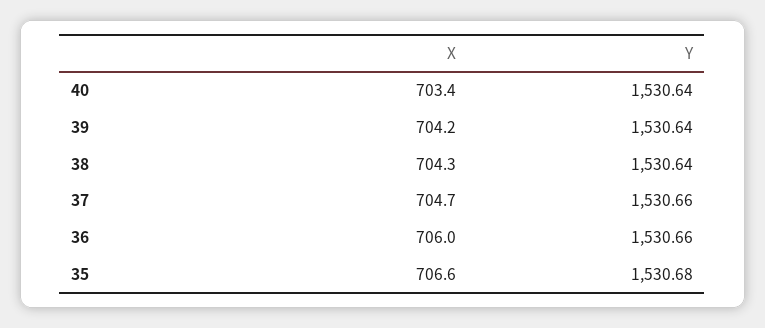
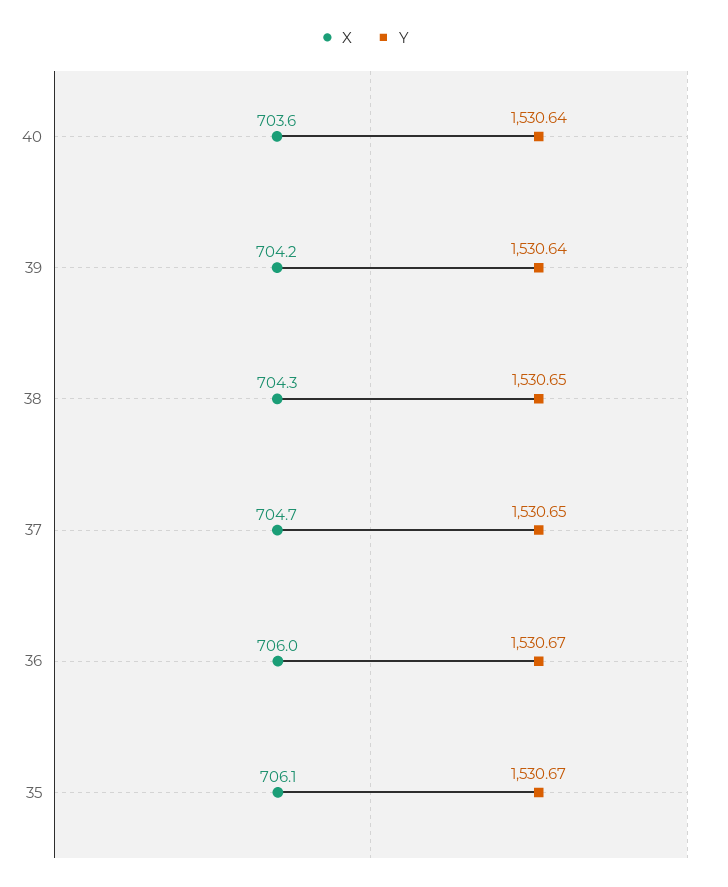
  {
    "X": {
-     "40": 703.4,
+     "40": 703.6,
      "39": 704.2,
      "38": 704.3,
      "37": 704.7,
      "36": 706,
-     "35": 706.6
+     "35": 706.1
    },
    "Y": {
      "40": 1530.64,
      "39": 1530.64,
-     "38": 1530.64,
+     "38": 1530.65,
-     "37": 1530.66,
+     "37": 1530.65,
-     "36": 1530.66,
+     "36": 1530.67,
-     "35": 1530.68
+     "35": 1530.67
    }
  }

